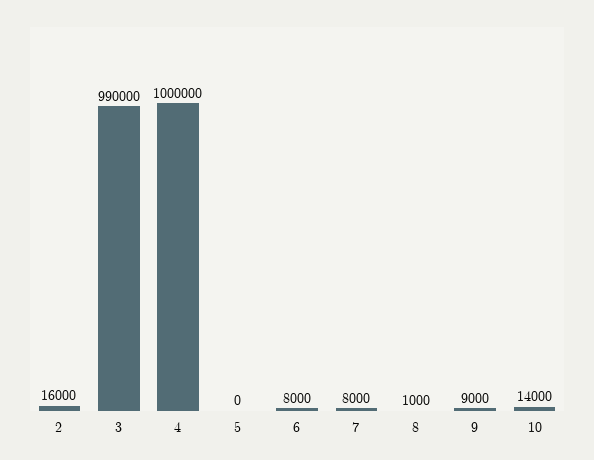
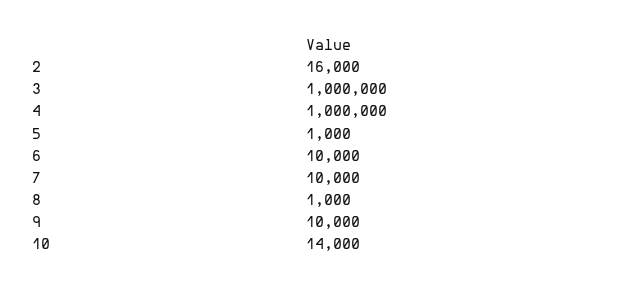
  {
    "2": 16000,
-   "3": 990000,
+   "3": 1000000,
    "4": 1000000,
-   "5": 0,
+   "5": 1000,
-   "6": 8000,
+   "6": 10000,
-   "7": 8000,
+   "7": 10000,
    "8": 1000,
-   "9": 9000,
+   "9": 10000,
    "10": 14000
  }

